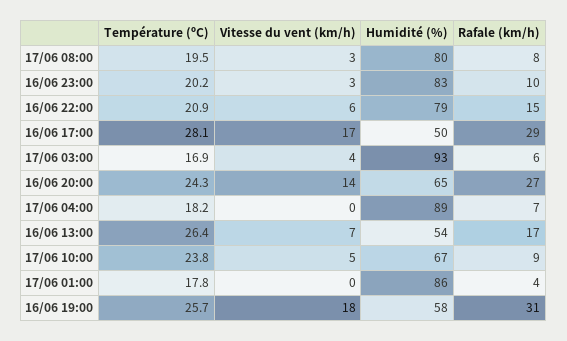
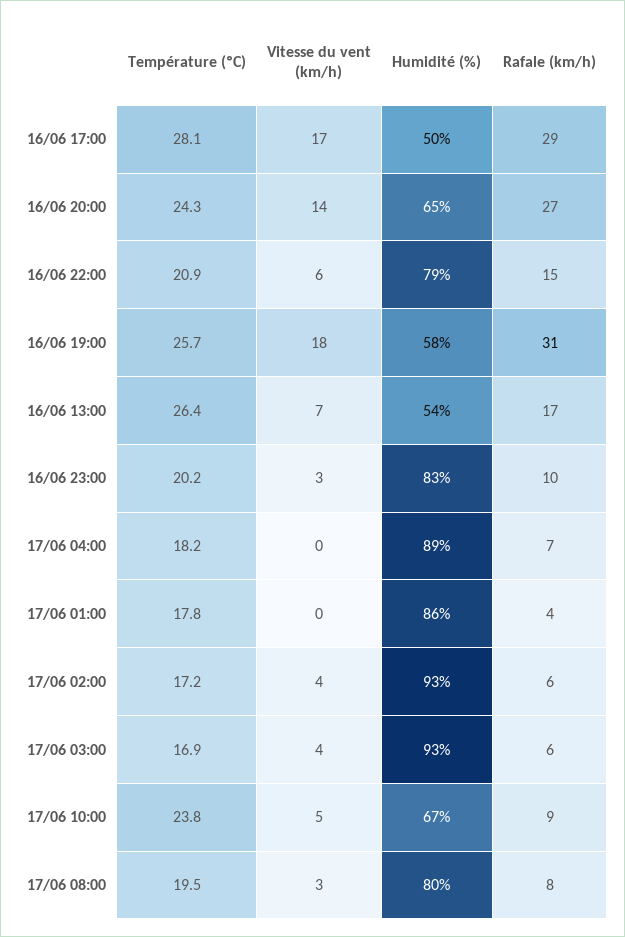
  {
    "Température (ºC)": {
      "17/06 08:00": 19.5,
      "16/06 23:00": 20.2,
      "16/06 22:00": 20.9,
      "16/06 17:00": 28.1,
      "17/06 03:00": 16.9,
      "16/06 20:00": 24.3,
      "17/06 04:00": 18.2,
      "16/06 13:00": 26.4,
      "17/06 10:00": 23.8,
      "17/06 01:00": 17.8,
-     "16/06 19:00": 25.7
+     "16/06 19:00": 25.7,
+     "17/06 02:00": 17.2
    },
    "Vitesse du vent (km/h)": {
      "17/06 08:00": 3,
      "16/06 23:00": 3,
      "16/06 22:00": 6,
      "16/06 17:00": 17,
      "17/06 03:00": 4,
      "16/06 20:00": 14,
      "17/06 04:00": 0,
      "16/06 13:00": 7,
      "17/06 10:00": 5,
      "17/06 01:00": 0,
-     "16/06 19:00": 18
+     "16/06 19:00": 18,
+     "17/06 02:00": 4
    },
    "Humidité (%)": {
      "17/06 08:00": 80,
      "16/06 23:00": 83,
      "16/06 22:00": 79,
      "16/06 17:00": 50,
      "17/06 03:00": 93,
      "16/06 20:00": 65,
      "17/06 04:00": 89,
      "16/06 13:00": 54,
      "17/06 10:00": 67,
      "17/06 01:00": 86,
-     "16/06 19:00": 58
+     "16/06 19:00": 58,
+     "17/06 02:00": 93
    },
    "Rafale (km/h)": {
      "17/06 08:00": 8,
      "16/06 23:00": 10,
      "16/06 22:00": 15,
      "16/06 17:00": 29,
      "17/06 03:00": 6,
      "16/06 20:00": 27,
      "17/06 04:00": 7,
      "16/06 13:00": 17,
      "17/06 10:00": 9,
      "17/06 01:00": 4,
-     "16/06 19:00": 31
+     "16/06 19:00": 31,
+     "17/06 02:00": 6
    }
  }

